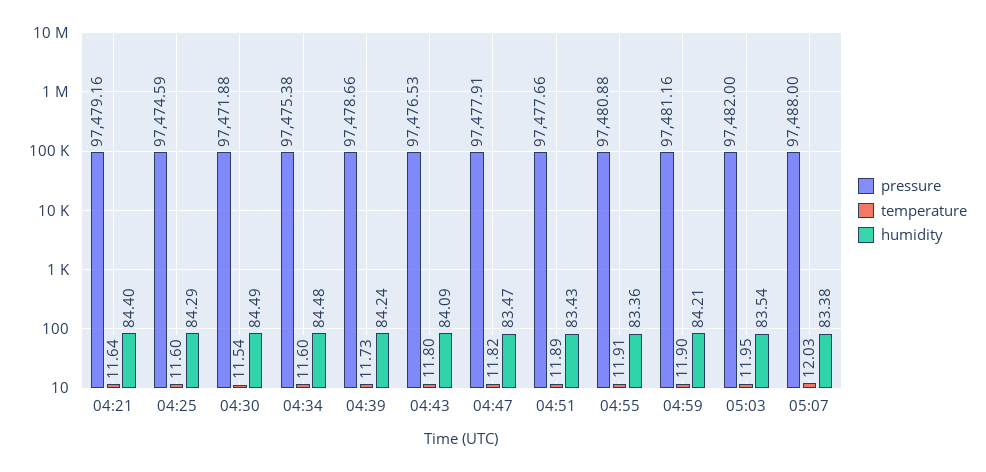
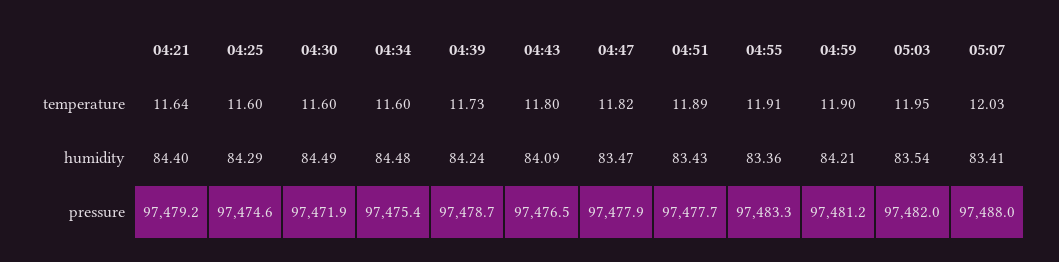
  {
    "pressure": {
      "04:21": 97479.16,
      "04:25": 97474.59,
      "04:30": 97471.88,
      "04:34": 97475.38,
      "04:39": 97478.66,
      "04:43": 97476.53,
      "04:47": 97477.91,
      "04:51": 97477.66,
-     "04:55": 97480.88,
+     "04:55": 97483.3,
      "04:59": 97481.16,
      "05:03": 97482,
      "05:07": 97488
    },
    "temperature": {
      "04:21": 11.64,
      "04:25": 11.6,
-     "04:30": 11.54,
+     "04:30": 11.6,
      "04:34": 11.6,
      "04:39": 11.73,
      "04:43": 11.8,
      "04:47": 11.82,
      "04:51": 11.89,
      "04:55": 11.91,
      "04:59": 11.9,
      "05:03": 11.95,
      "05:07": 12.03
    },
    "humidity": {
      "04:21": 84.4,
      "04:25": 84.29,
      "04:30": 84.49,
      "04:34": 84.48,
      "04:39": 84.24,
      "04:43": 84.09,
      "04:47": 83.47,
      "04:51": 83.43,
      "04:55": 83.36,
      "04:59": 84.21,
      "05:03": 83.54,
-     "05:07": 83.38
+     "05:07": 83.41
    }
  }

